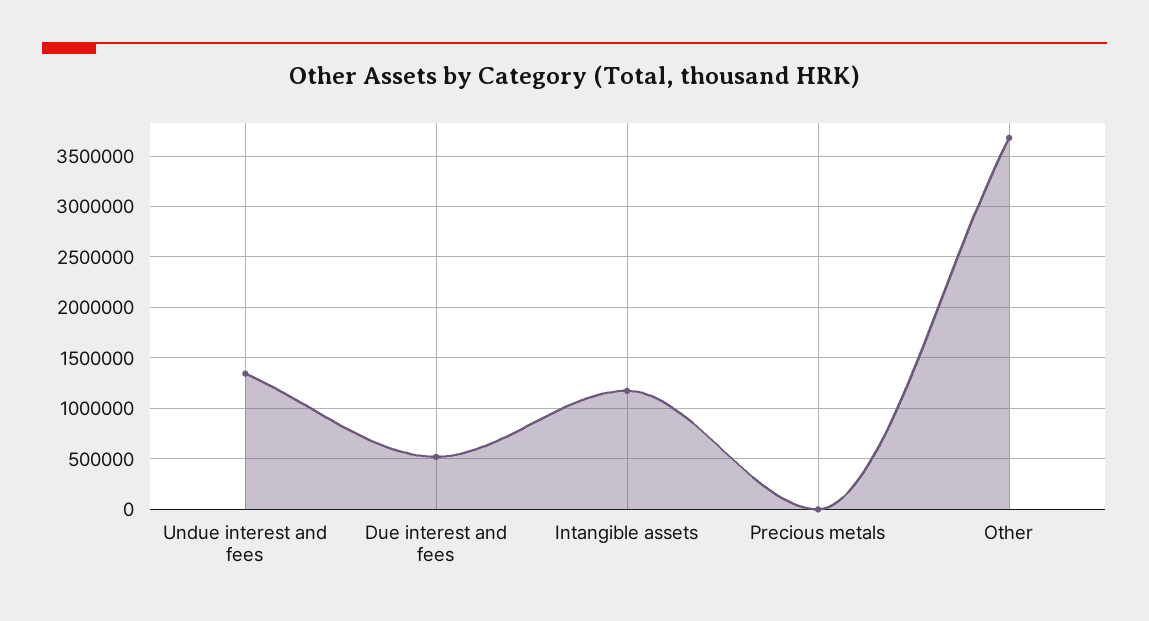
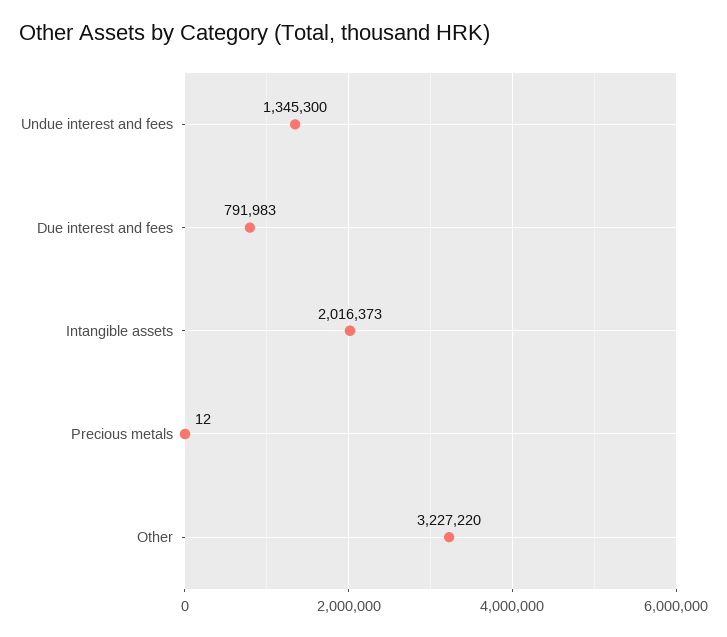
  {
    "Undue interest and fees": 1345300,
-   "Due interest and fees": 500000,
+   "Due interest and fees": 791983,
-   "Intangible assets": 1200000,
+   "Intangible assets": 2016373,
    "Precious metals": 12,
-   "Other": 3700000
+   "Other": 3227220
  }

